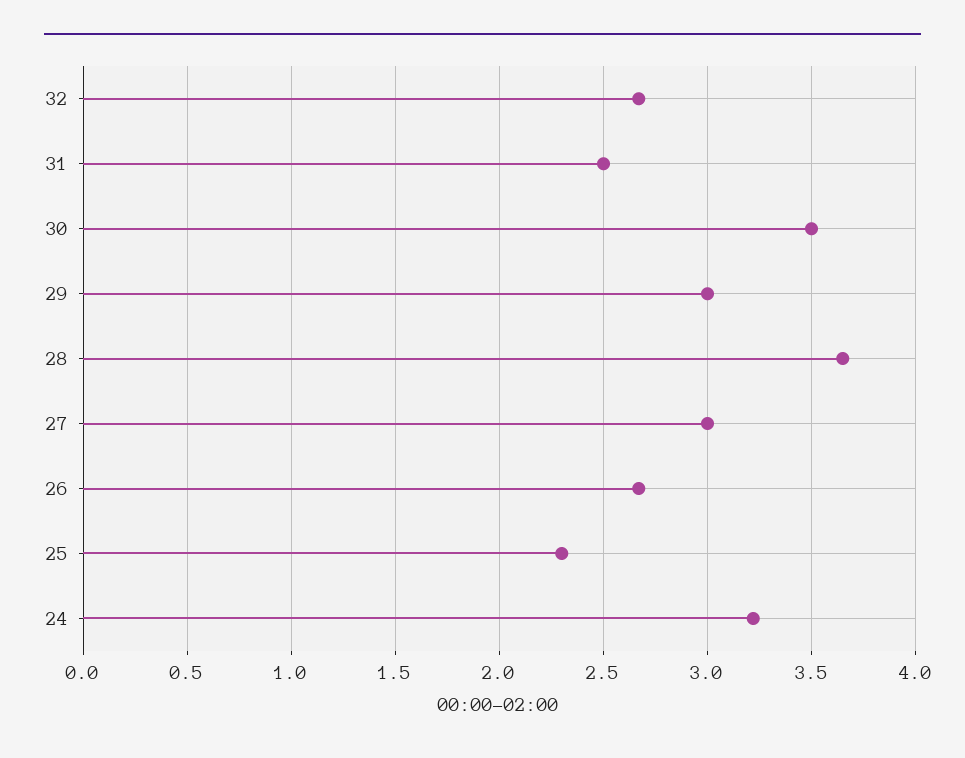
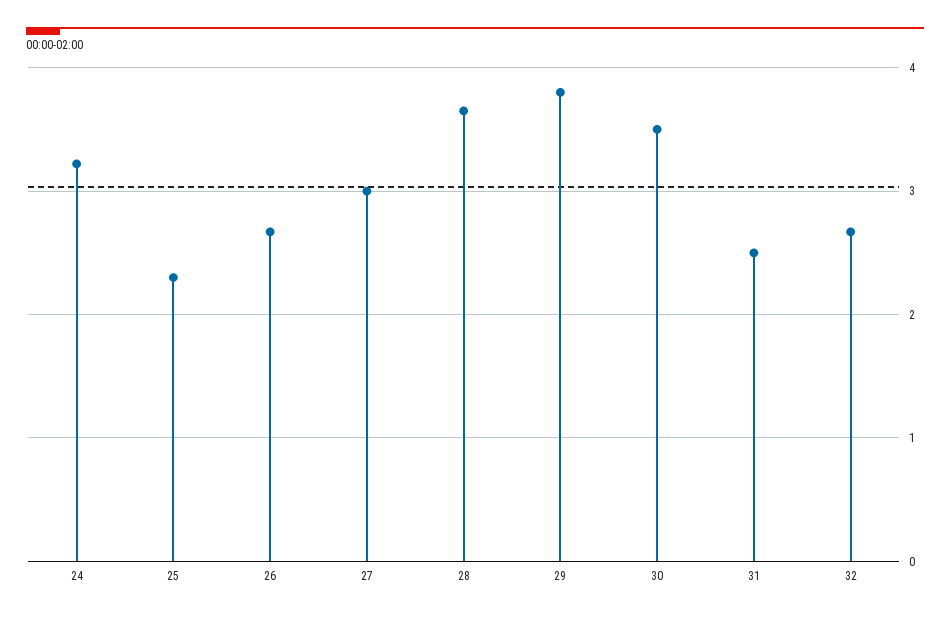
  {
    "32": 2.65,
    "31": 2.5,
    "30": 3.5,
-   "29": 3,
+   "29": 3.8,
    "28": 3.65,
    "27": 3,
    "26": 2.65,
    "25": 2.3,
    "24": 3.2
  }

